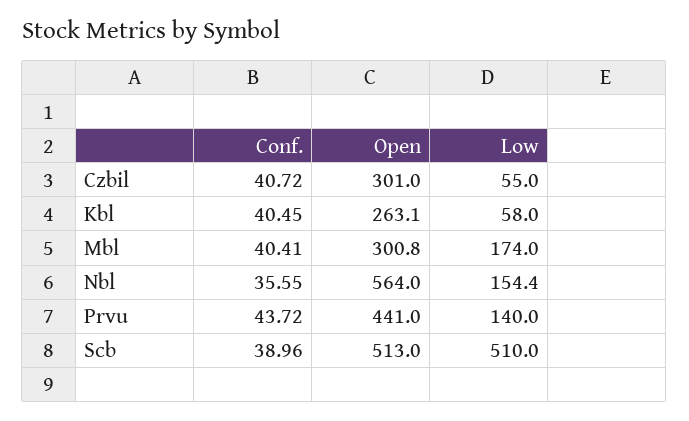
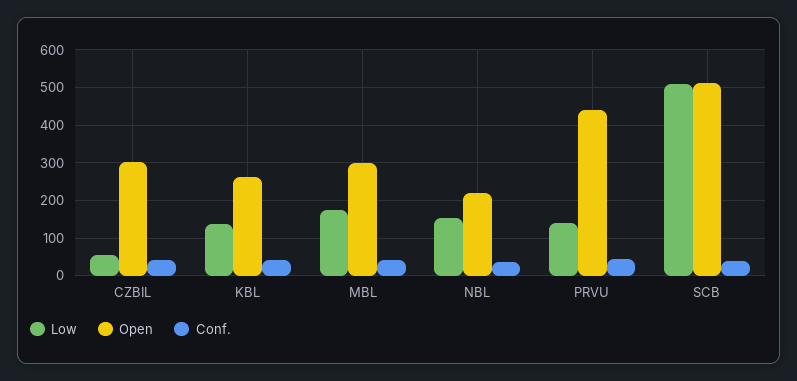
  {
    "Conf.": {
      "Czbil": 40.72,
      "Kbl": 40.45,
      "Mbl": 40.41,
      "Nbl": 35.55,
      "Prvu": 43.72,
      "Scb": 38.96
    },
    "Open": {
      "Czbil": 301,
      "Kbl": 263.1,
      "Mbl": 300.8,
-     "Nbl": 564,
+     "Nbl": 220,
      "Prvu": 441,
      "Scb": 513
    },
    "Low": {
      "Czbil": 55,
-     "Kbl": 58,
+     "Kbl": 140,
      "Mbl": 174,
      "Nbl": 154.4,
      "Prvu": 140,
      "Scb": 510
    }
  }

